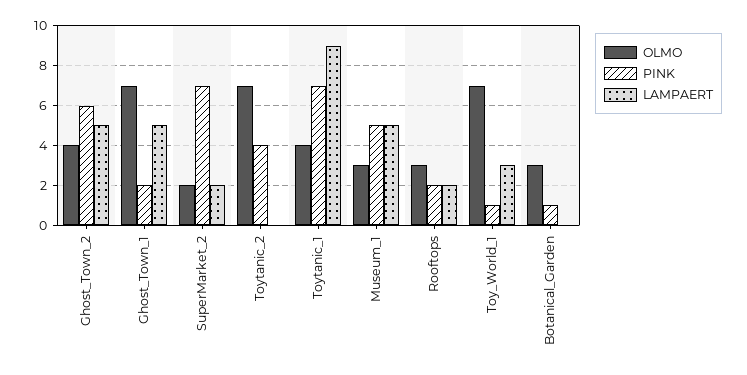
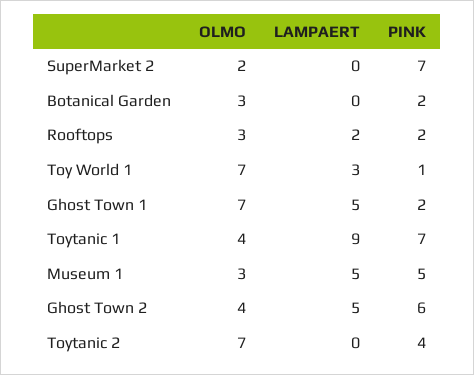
  {
    "OLMO": {
      "Ghost_Town_2": 4,
      "Ghost_Town_1": 7,
      "SuperMarket_2": 2,
      "Toytanic_2": 7,
      "Toytanic_1": 4,
      "Museum_1": 3,
      "Rooftops": 3,
      "Toy_World_1": 7,
      "Botanical_Garden": 3
    },
    "PINK": {
      "Ghost_Town_2": 6,
      "Ghost_Town_1": 2,
      "SuperMarket_2": 7,
      "Toytanic_2": 4,
      "Toytanic_1": 7,
      "Museum_1": 5,
      "Rooftops": 2,
      "Toy_World_1": 1,
-     "Botanical_Garden": 1
+     "Botanical_Garden": 2
    },
    "LAMPAERT": {
      "Ghost_Town_2": 5,
      "Ghost_Town_1": 5,
-     "SuperMarket_2": 2,
+     "SuperMarket_2": 0,
      "Toytanic_2": 0,
      "Toytanic_1": 9,
      "Museum_1": 5,
      "Rooftops": 2,
      "Toy_World_1": 3,
      "Botanical_Garden": 0
    }
  }

